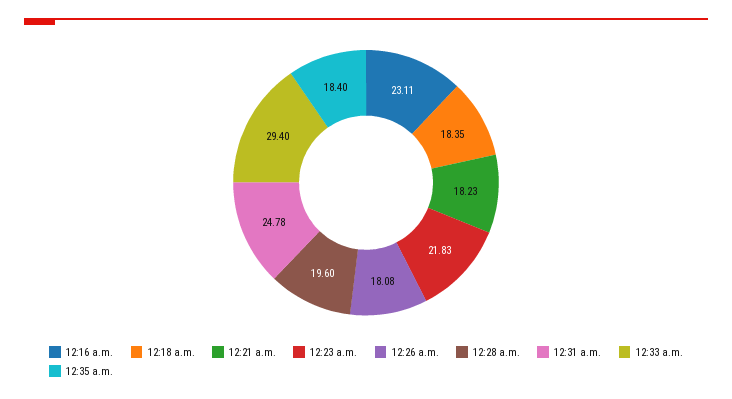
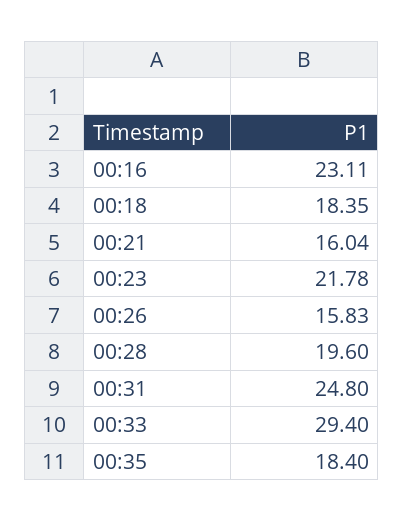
  {
    "12:16 a.m.": 23.11,
    "12:18 a.m.": 18.35,
-   "12:21 a.m.": 18.23,
+   "12:21 a.m.": 16.04,
-   "12:23 a.m.": 21.83,
+   "12:23 a.m.": 21.78,
-   "12:26 a.m.": 18.08,
+   "12:26 a.m.": 15.83,
    "12:28 a.m.": 19.6,
-   "12:31 a.m.": 24.78,
+   "12:31 a.m.": 24.8,
    "12:33 a.m.": 29.4,
    "12:35 a.m.": 18.4
  }

